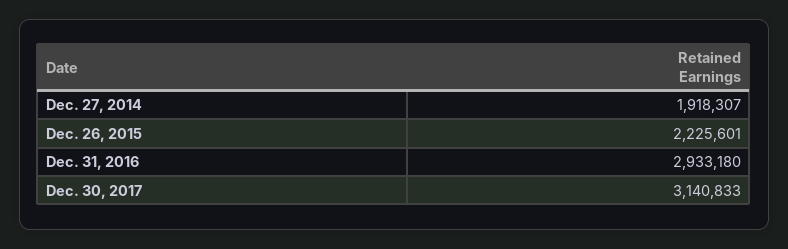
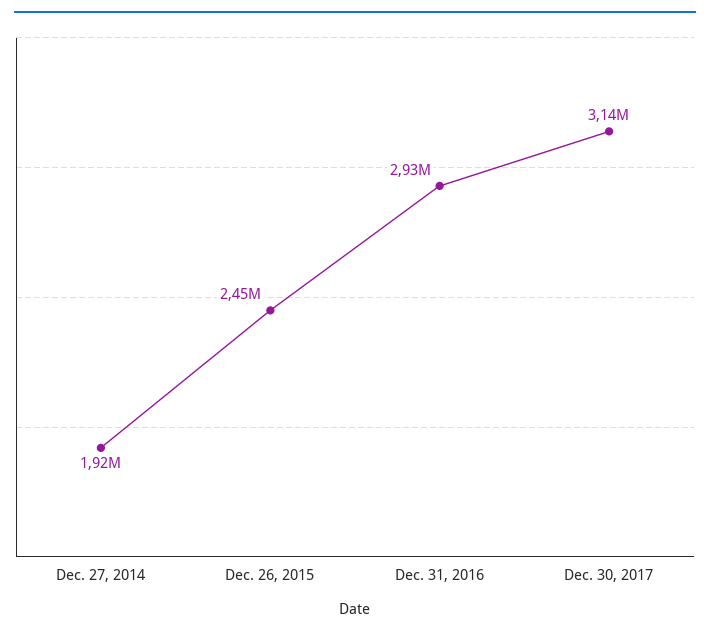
  {
    "Dec. 27, 2014": 1918307,
-   "Dec. 26, 2015": 2225601,
+   "Dec. 26, 2015": 2450000,
    "Dec. 31, 2016": 2933180,
    "Dec. 30, 2017": 3140833
  }

